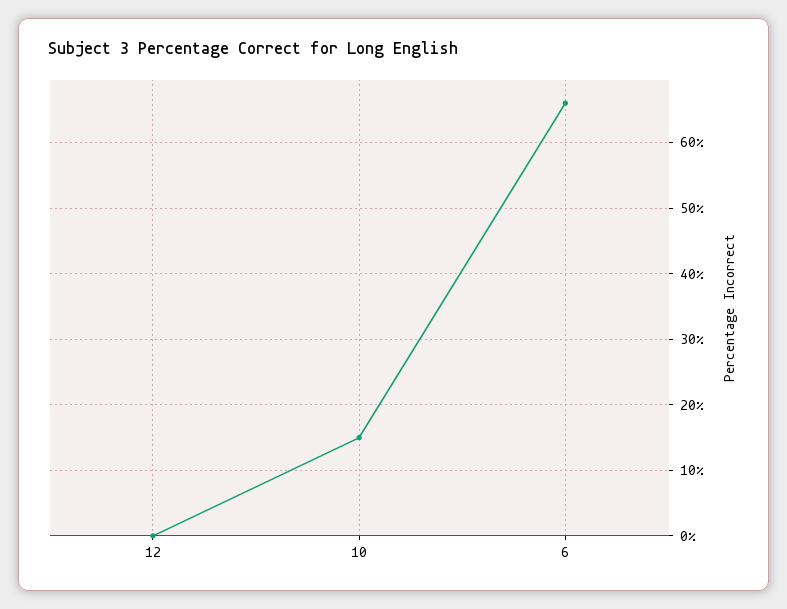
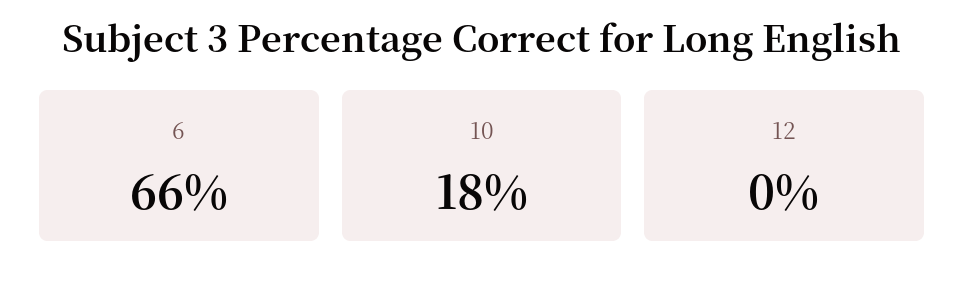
  {
    "12": 0,
-   "10": 15,
+   "10": 18,
    "6": 66
  }

